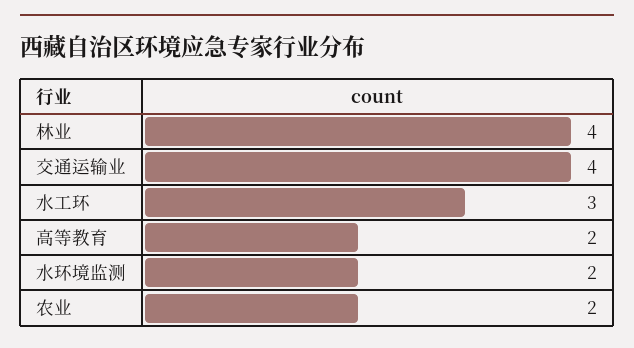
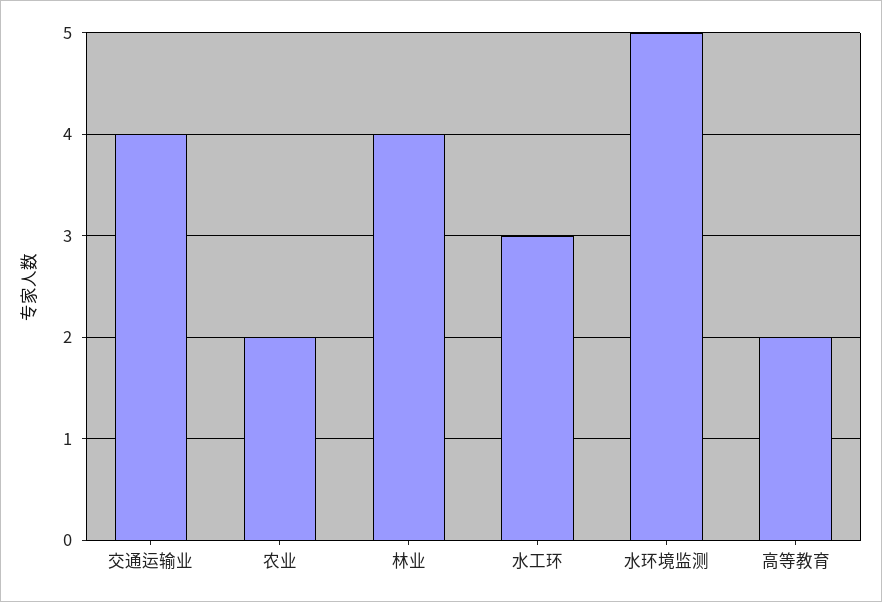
  {
    "林业": 4,
    "交通运输业": 4,
    "水工环": 3,
    "高等教育": 2,
-   "水环境监测": 2,
+   "水环境监测": 5,
    "农业": 2
  }

